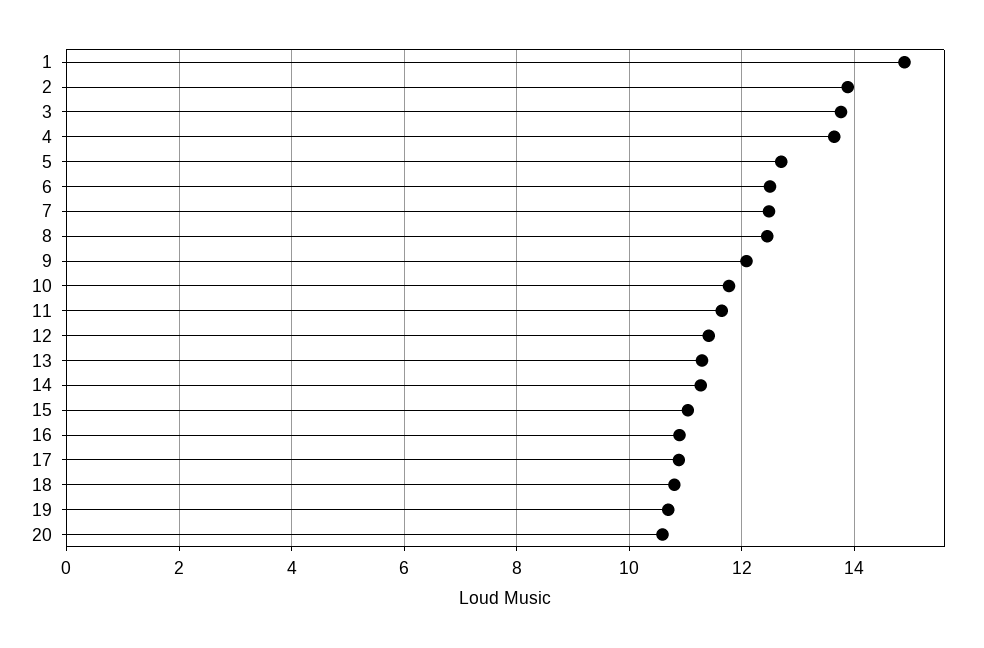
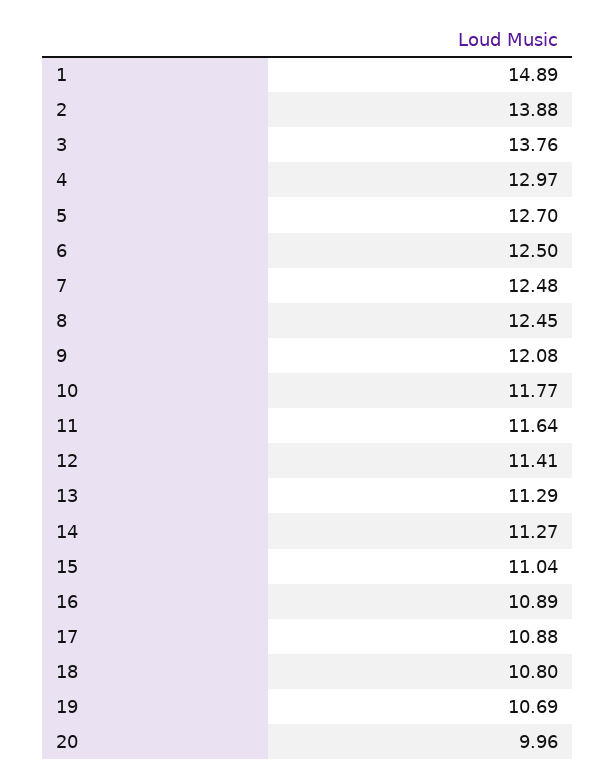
  {
    "1": 14.89,
    "2": 13.88,
    "3": 13.76,
-   "4": 13.6,
+   "4": 12.97,
    "5": 12.7,
    "6": 12.5,
    "7": 12.48,
    "8": 12.45,
    "9": 12.08,
    "10": 11.77,
    "11": 11.64,
    "12": 11.41,
    "13": 11.29,
    "14": 11.27,
    "15": 11.04,
    "16": 10.89,
    "17": 10.88,
    "18": 10.8,
    "19": 10.69,
-   "20": 10.6
+   "20": 9.96
  }

